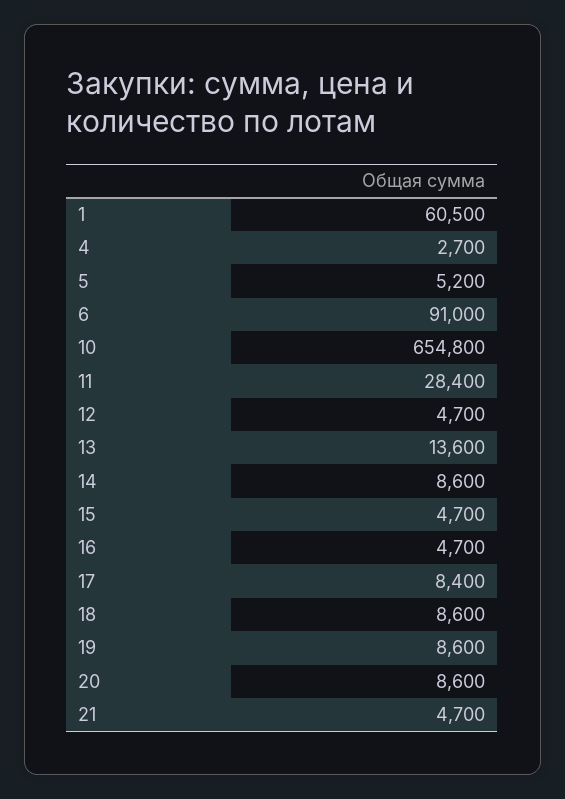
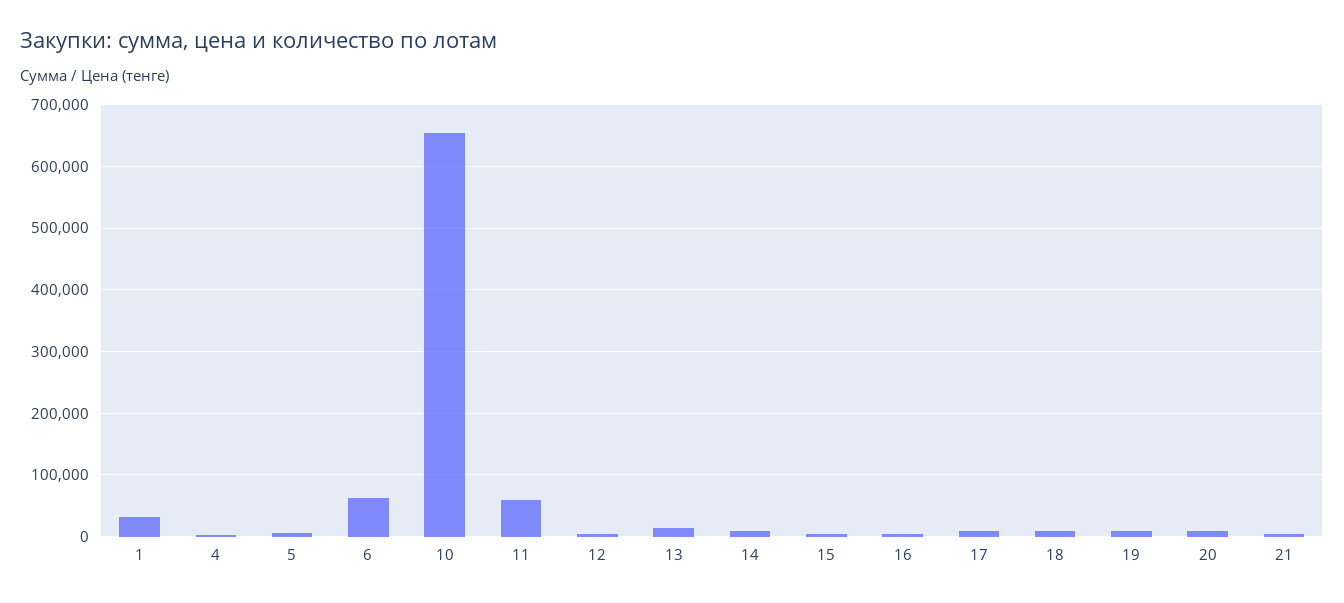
  {
-   "1": 60500,
+   "1": 30000,
    "4": 2700,
    "5": 5200,
-   "6": 91000,
+   "6": 60000,
    "10": 654800,
-   "11": 28400,
+   "11": 60000,
    "12": 4700,
    "13": 13600,
    "14": 8600,
    "15": 4700,
    "16": 4700,
    "17": 8400,
    "18": 8600,
    "19": 8600,
    "20": 8600,
    "21": 4700
  }

